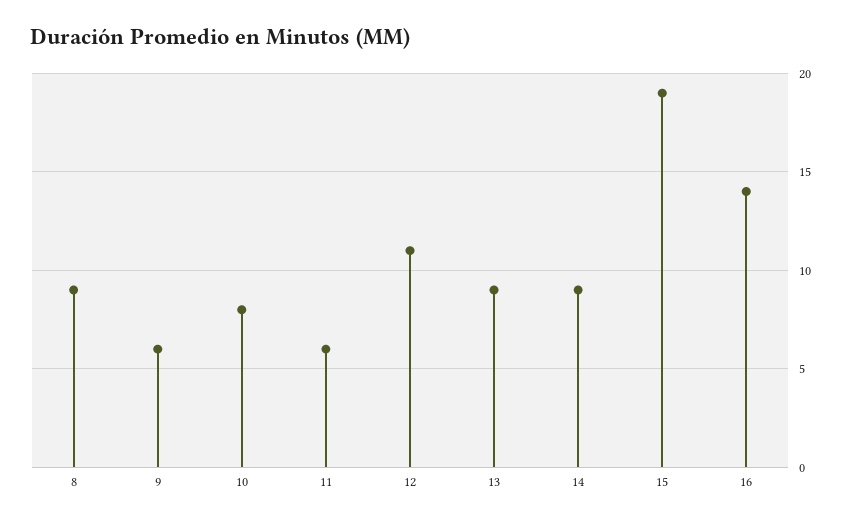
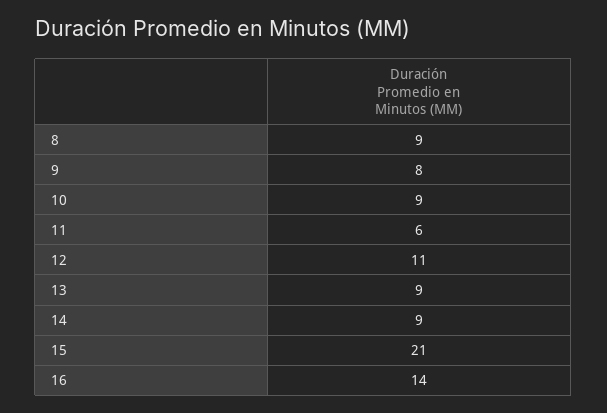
  {
    "8": 9,
-   "9": 6,
+   "9": 8,
-   "10": 8,
+   "10": 9,
    "11": 6,
    "12": 11,
    "13": 9,
    "14": 9,
-   "15": 19,
+   "15": 21,
    "16": 14
  }

